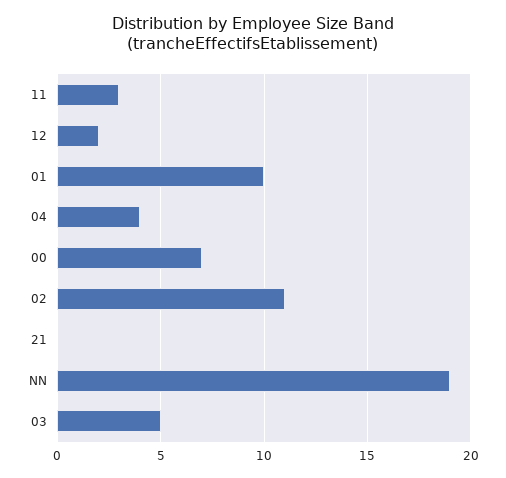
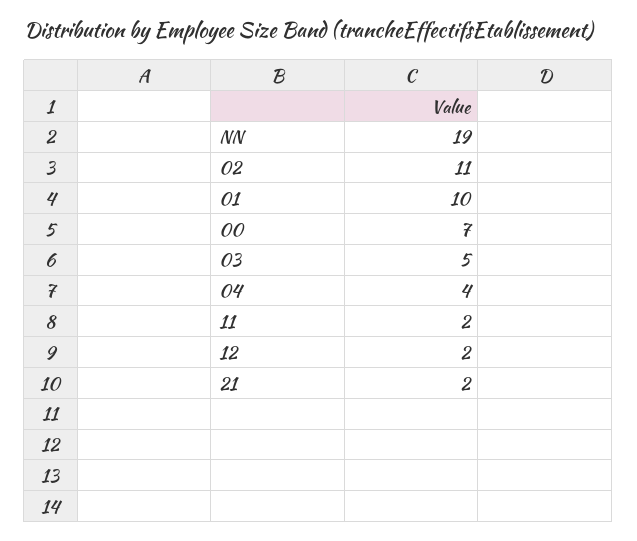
  {
-   "11": 3,
+   "11": 2,
    "12": 2,
    "01": 10,
    "04": 4,
    "00": 7,
    "02": 11,
-   "21": 0,
+   "21": 2,
    "NN": 19,
    "03": 5
  }

